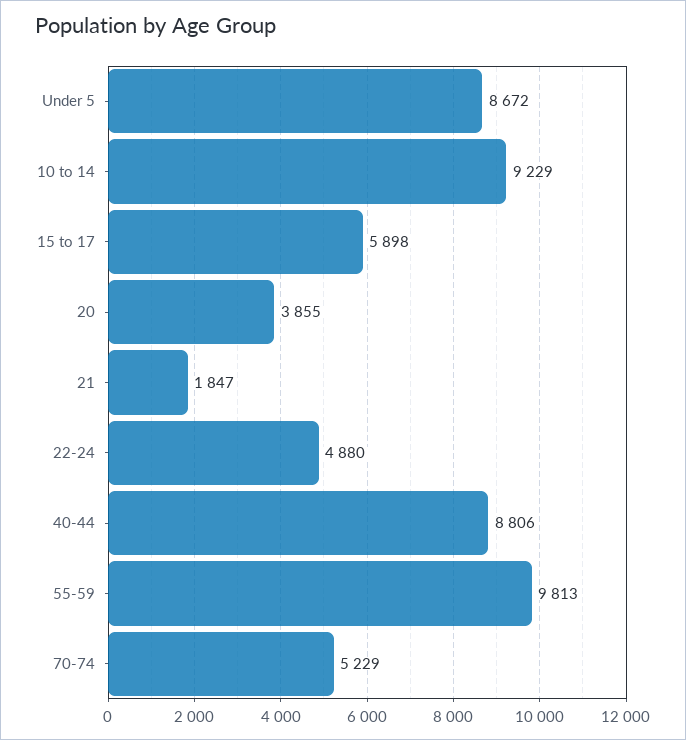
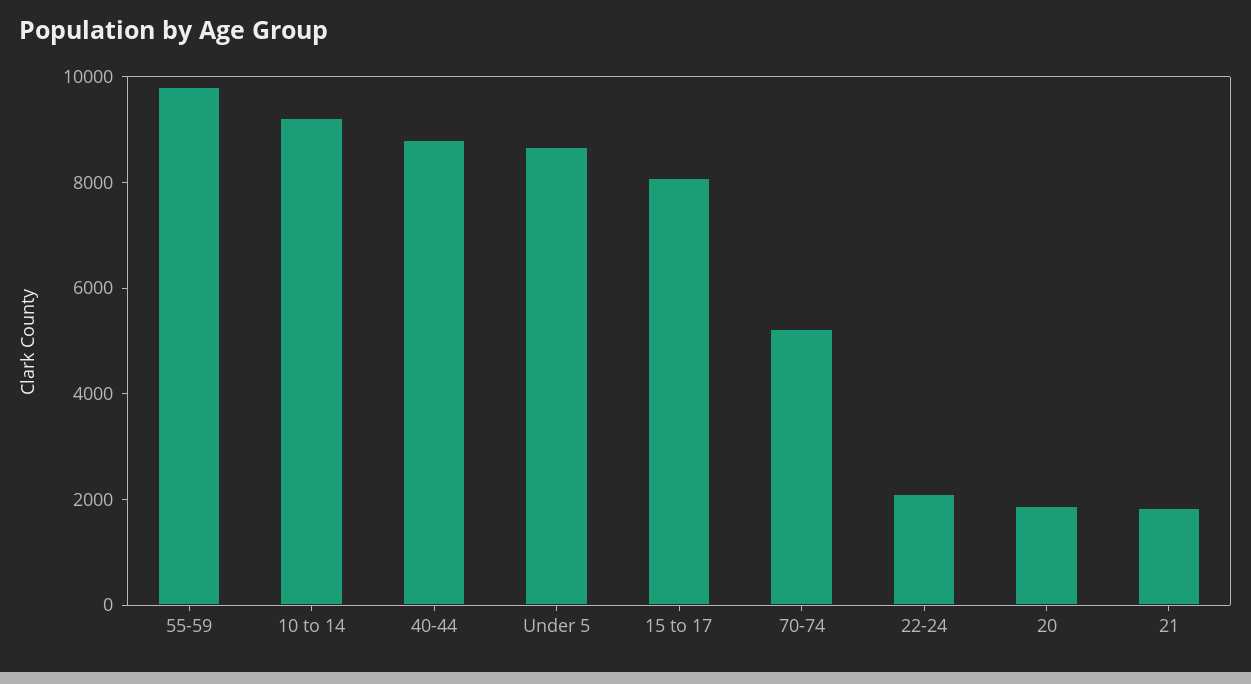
  {
    "Under 5": 8672,
    "10 to 14": 9229,
-   "15 to 17": 5898,
+   "15 to 17": 8000,
-   "20": 3855,
+   "20": 2000,
    "21": 1847,
-   "22-24": 4880,
+   "22-24": 2000,
    "40-44": 8806,
    "55-59": 9813,
    "70-74": 5229
  }

